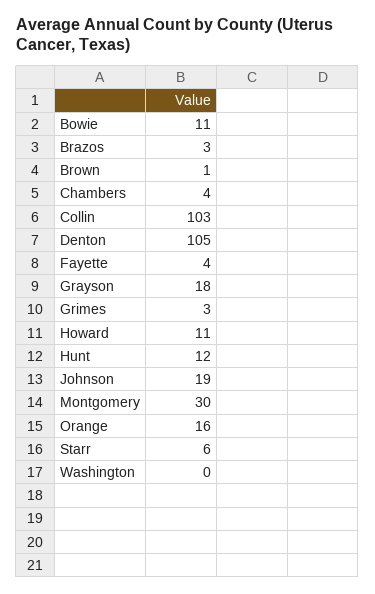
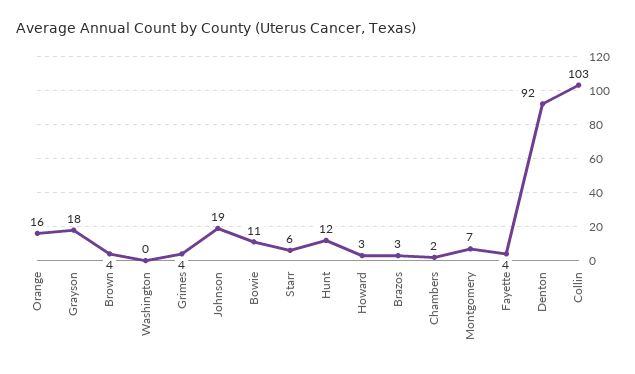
  {
    "Bowie": 11,
    "Brazos": 3,
-   "Brown": 1,
+   "Brown": 4,
-   "Chambers": 4,
+   "Chambers": 2,
    "Collin": 103,
-   "Denton": 105,
+   "Denton": 92,
    "Fayette": 4,
    "Grayson": 18,
-   "Grimes": 3,
+   "Grimes": 4,
-   "Howard": 11,
+   "Howard": 3,
    "Hunt": 12,
    "Johnson": 19,
-   "Montgomery": 30,
+   "Montgomery": 7,
    "Orange": 16,
    "Starr": 6,
    "Washington": 0
  }

